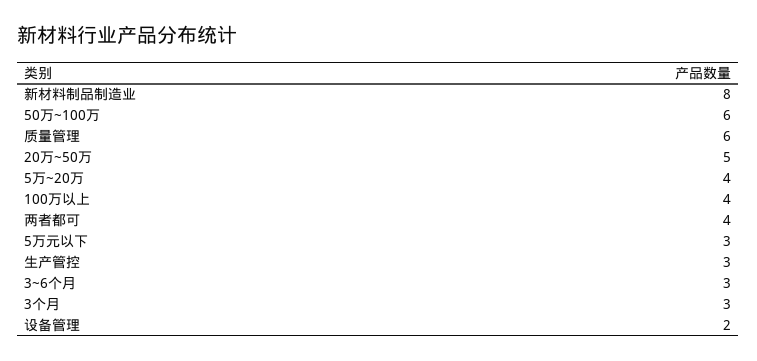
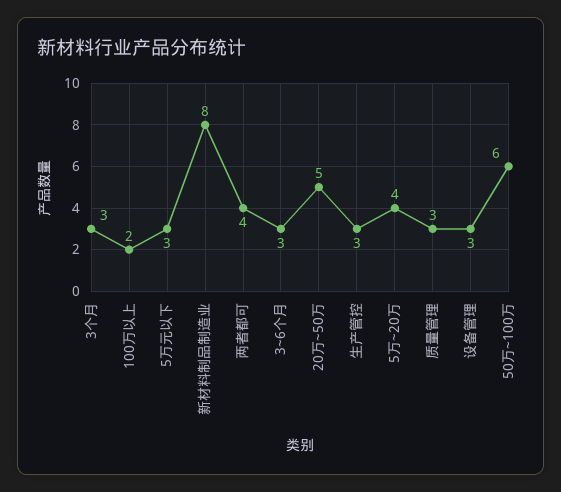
  {
    "新材料制品制造业": 8,
    "50万~100万": 6,
-   "质量管理": 6,
+   "质量管理": 3,
    "20万~50万": 5,
    "5万~20万": 4,
-   "100万以上": 4,
+   "100万以上": 2,
    "两者都可": 4,
    "5万元以下": 3,
    "生产管控": 3,
    "3~6个月": 3,
    "3个月": 3,
-   "设备管理": 2
+   "设备管理": 3
  }

